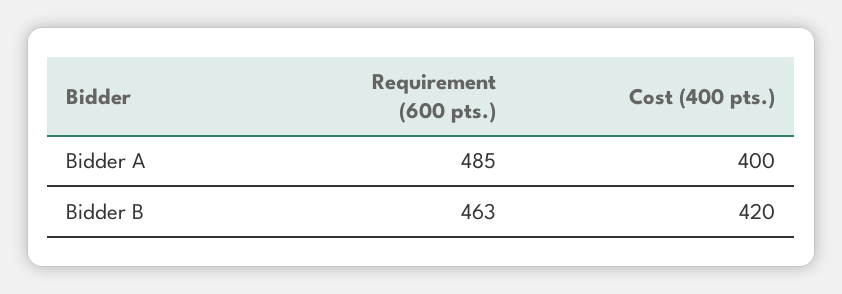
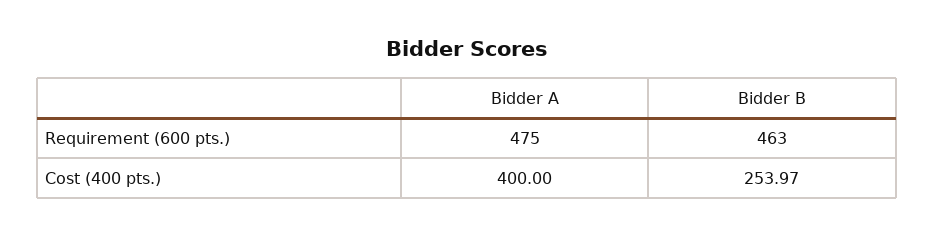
  {
    "Requirement (600 pts.)": {
-     "Bidder A": 485,
+     "Bidder A": 475,
      "Bidder B": 463
    },
    "Cost (400 pts.)": {
      "Bidder A": 400,
-     "Bidder B": 420
+     "Bidder B": 253.97
    }
  }

